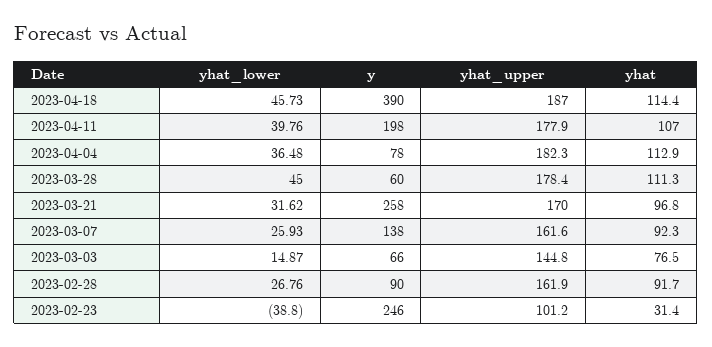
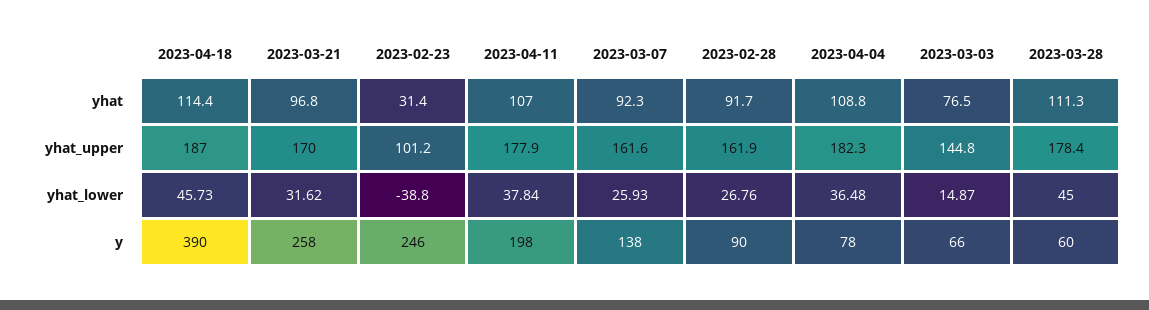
  {
    "yhat_lower": {
      "2023-04-18": 45.73,
-     "2023-04-11": 39.76,
+     "2023-04-11": 37.84,
      "2023-04-04": 36.48,
      "2023-03-28": 45,
      "2023-03-21": 31.62,
      "2023-03-07": 25.93,
      "2023-03-03": 14.87,
      "2023-02-28": 26.76,
      "2023-02-23": -38.8
    },
    "y": {
      "2023-04-18": 390,
      "2023-04-11": 198,
      "2023-04-04": 78,
      "2023-03-28": 60,
      "2023-03-21": 258,
      "2023-03-07": 138,
      "2023-03-03": 66,
      "2023-02-28": 90,
      "2023-02-23": 246
    },
    "yhat_upper": {
      "2023-04-18": 187,
      "2023-04-11": 177.9,
      "2023-04-04": 182.3,
      "2023-03-28": 178.4,
      "2023-03-21": 170,
      "2023-03-07": 161.6,
      "2023-03-03": 144.8,
      "2023-02-28": 161.9,
      "2023-02-23": 101.2
    },
    "yhat": {
      "2023-04-18": 114.4,
      "2023-04-11": 107,
-     "2023-04-04": 112.9,
+     "2023-04-04": 108.8,
      "2023-03-28": 111.3,
      "2023-03-21": 96.8,
      "2023-03-07": 92.3,
      "2023-03-03": 76.5,
      "2023-02-28": 91.7,
      "2023-02-23": 31.4
    }
  }

